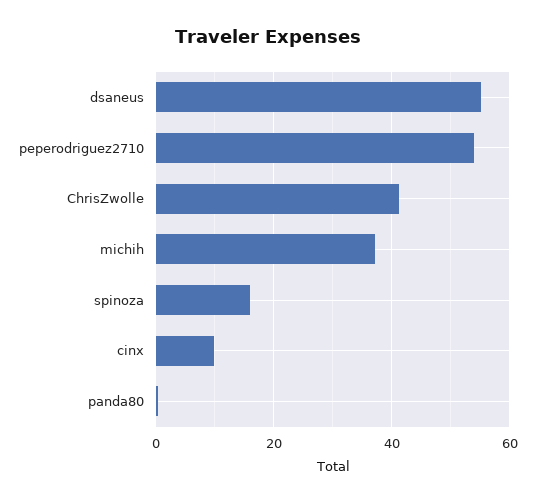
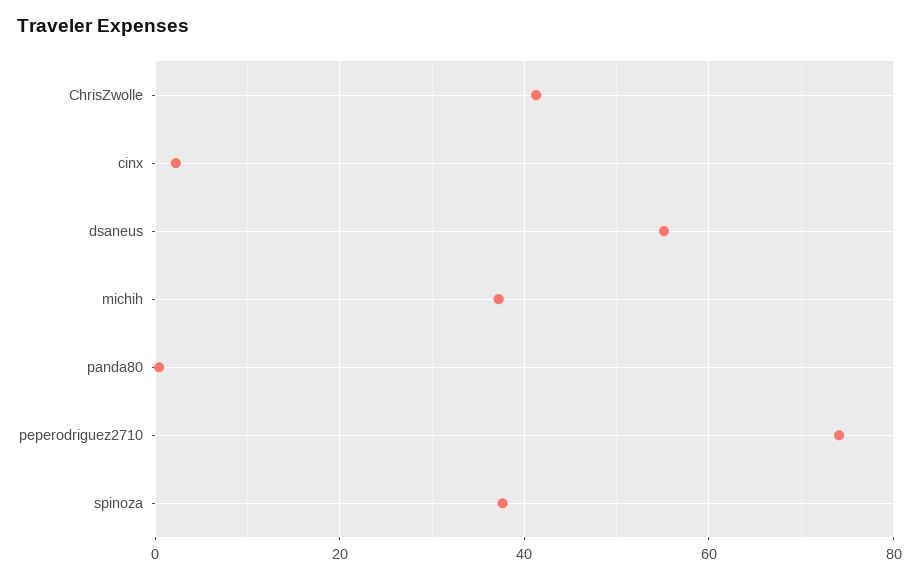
  {
    "dsaneus": 56,
-   "peperodriguez2710": 54,
+   "peperodriguez2710": 74,
    "ChrisZwolle": 42,
    "michih": 38,
-   "spinoza": 16,
+   "spinoza": 38,
-   "cinx": 10,
+   "cinx": 2,
    "panda80": 0
  }

